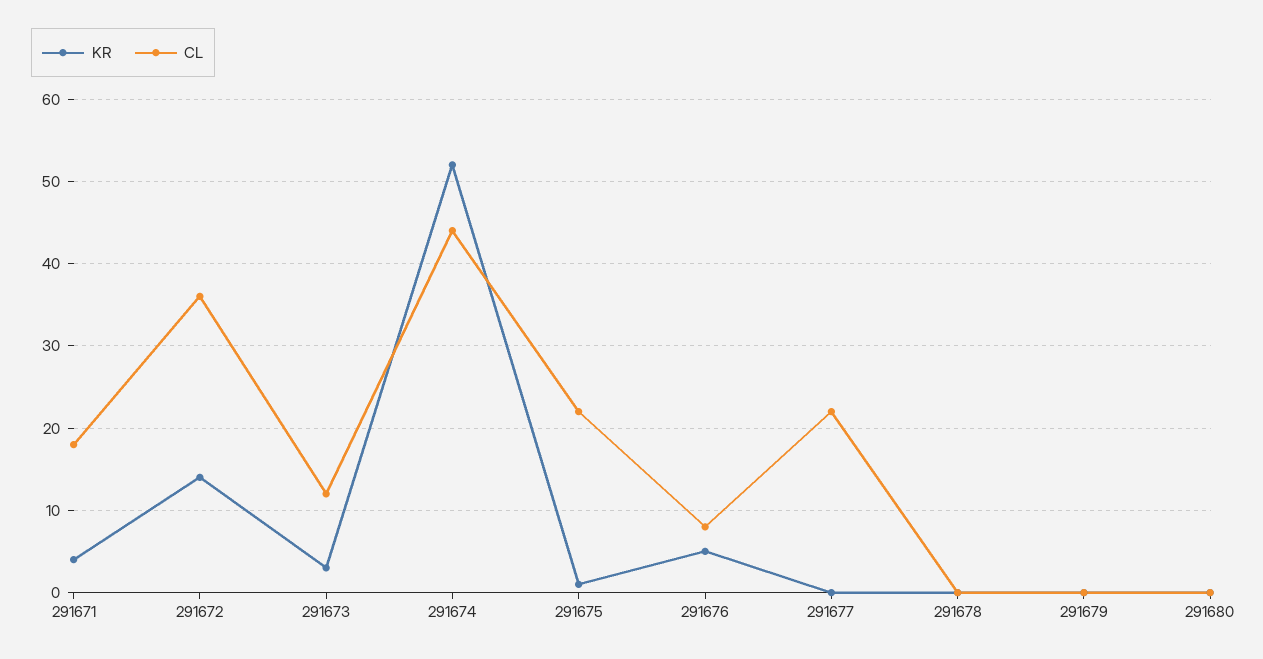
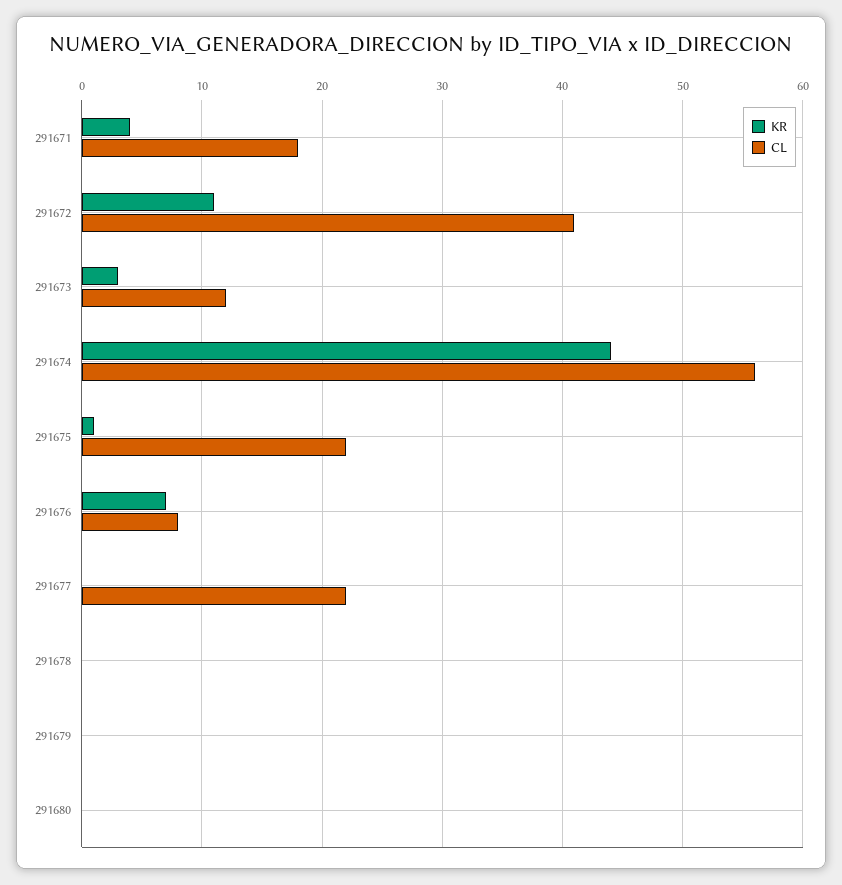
  {
    "KR": {
      "291671": 4,
-     "291672": 14,
+     "291672": 11,
      "291673": 3,
-     "291674": 52,
+     "291674": 44,
      "291675": 1,
-     "291676": 5,
+     "291676": 7,
      "291677": 0,
      "291678": 0,
      "291679": 0,
      "291680": 0
    },
    "CL": {
      "291671": 18,
-     "291672": 36,
+     "291672": 41,
      "291673": 12,
-     "291674": 44,
+     "291674": 56,
      "291675": 22,
      "291676": 8,
      "291677": 22,
      "291678": 0,
      "291679": 0,
      "291680": 0
    }
  }

